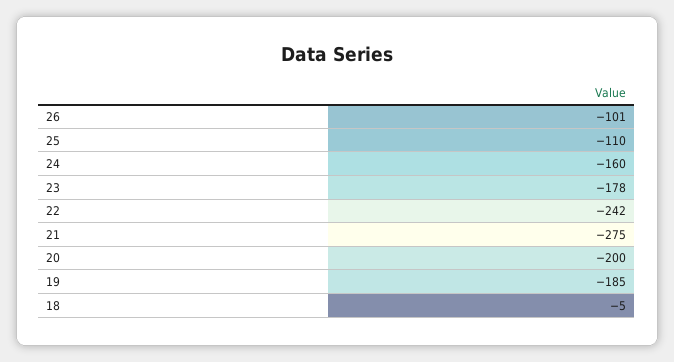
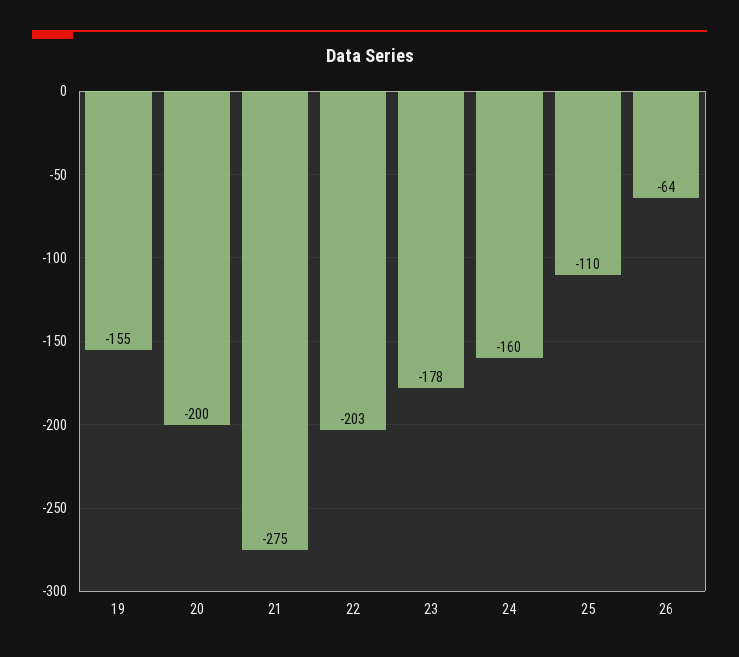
  {
-   "26": -101,
+   "26": -64,
    "25": -110,
    "24": -160,
    "23": -178,
-   "22": -242,
+   "22": -203,
    "21": -275,
    "20": -200,
-   "19": -185,
+   "19": -155
-   "18": -5
  }

